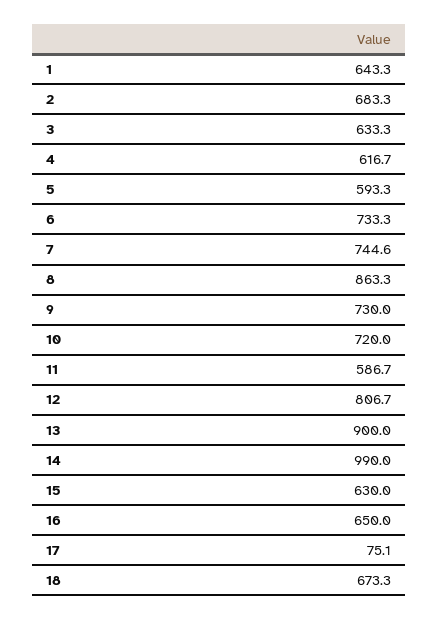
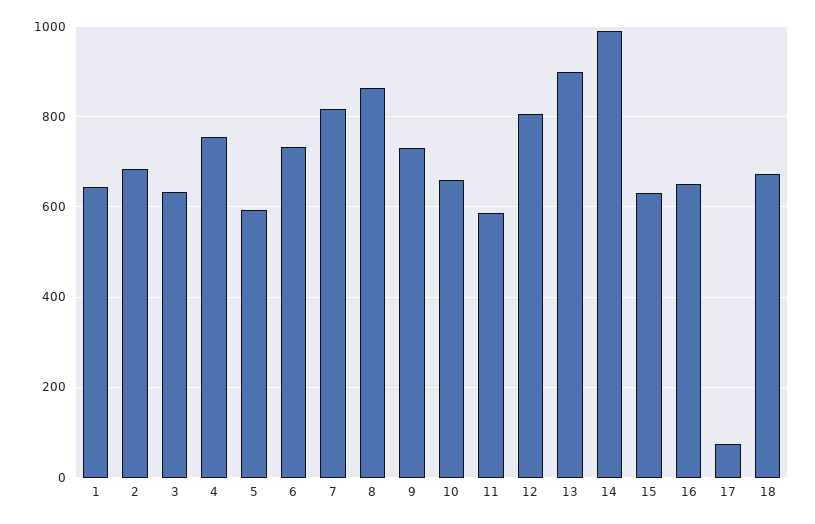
  {
    "1": 643.3,
    "2": 683.3,
    "3": 633.3,
-   "4": 616.7,
+   "4": 760,
    "5": 593.3,
    "6": 733.3,
-   "7": 744.6,
+   "7": 820,
    "8": 863.3,
    "9": 730,
-   "10": 720,
+   "10": 660,
    "11": 586.7,
    "12": 806.7,
    "13": 900,
    "14": 990,
    "15": 630,
    "16": 650,
    "17": 75.1,
    "18": 673.3
  }

